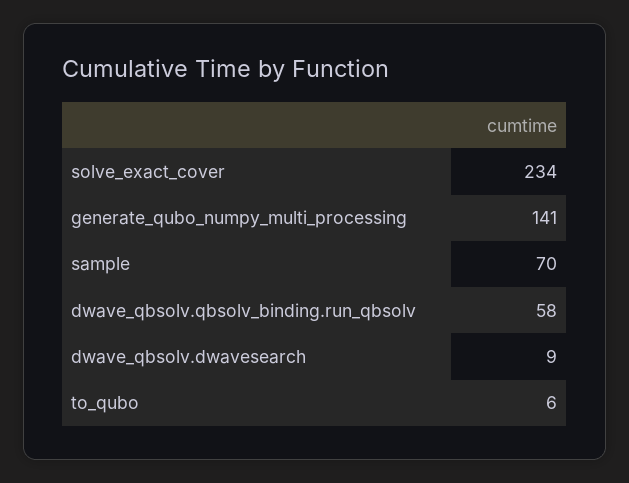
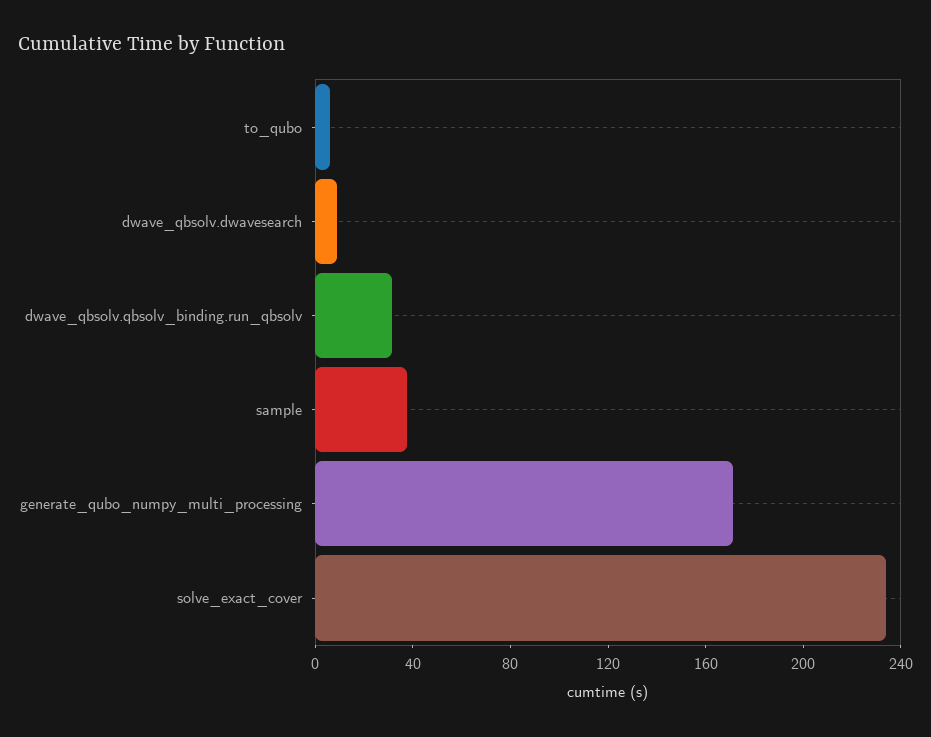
  {
    "solve_exact_cover": 234,
-   "generate_qubo_numpy_multi_processing": 141,
+   "generate_qubo_numpy_multi_processing": 170,
-   "sample": 70,
+   "sample": 40,
-   "dwave_qbsolv.qbsolv_binding.run_qbsolv": 58,
+   "dwave_qbsolv.qbsolv_binding.run_qbsolv": 30,
    "dwave_qbsolv.dwavesearch": 9,
    "to_qubo": 6
  }

